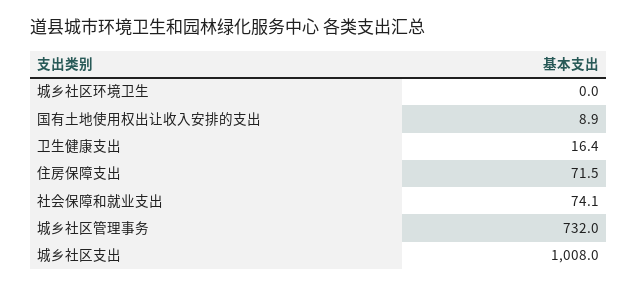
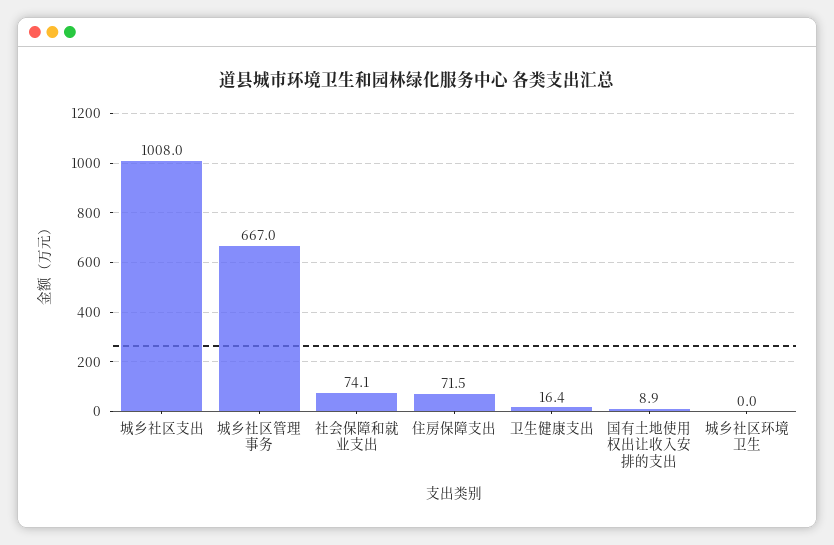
  {
    "城乡社区环境卫生": 0,
    "国有土地使用权出让收入安排的支出": 8.9,
    "卫生健康支出": 16.4,
    "住房保障支出": 71.5,
    "社会保障和就业支出": 74.1,
-   "城乡社区管理事务": 732,
+   "城乡社区管理事务": 667,
    "城乡社区支出": 1008
  }

